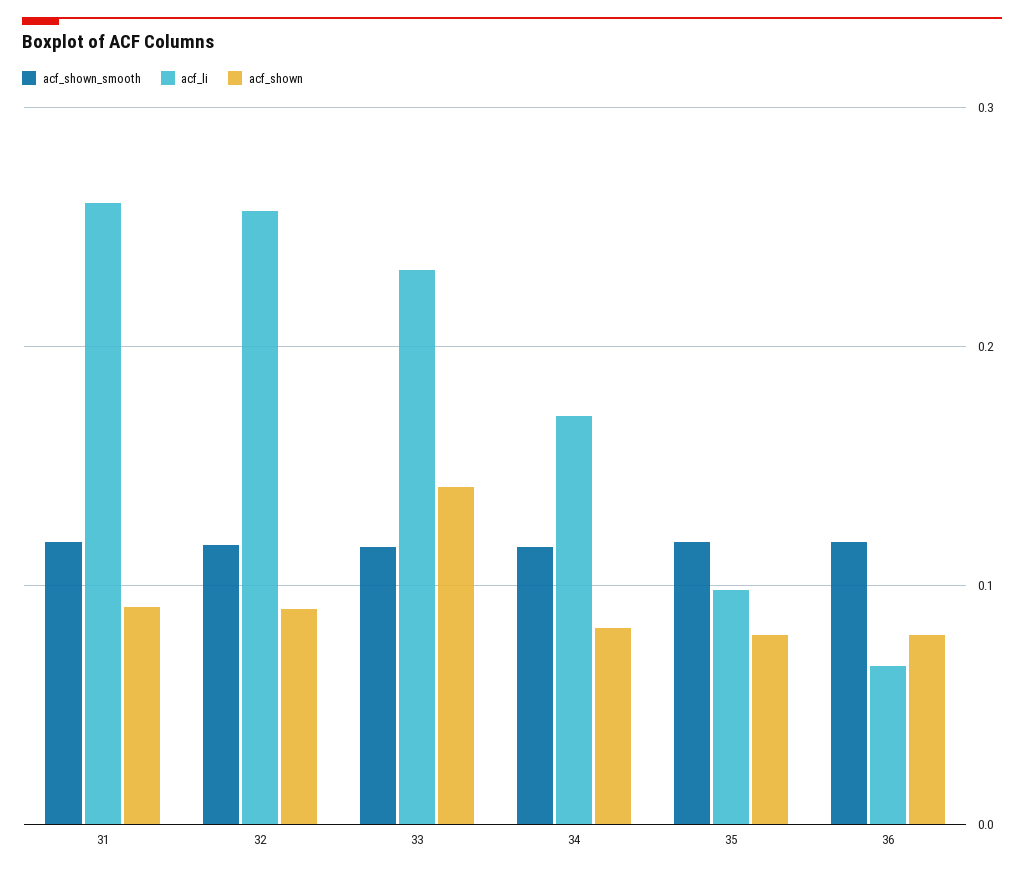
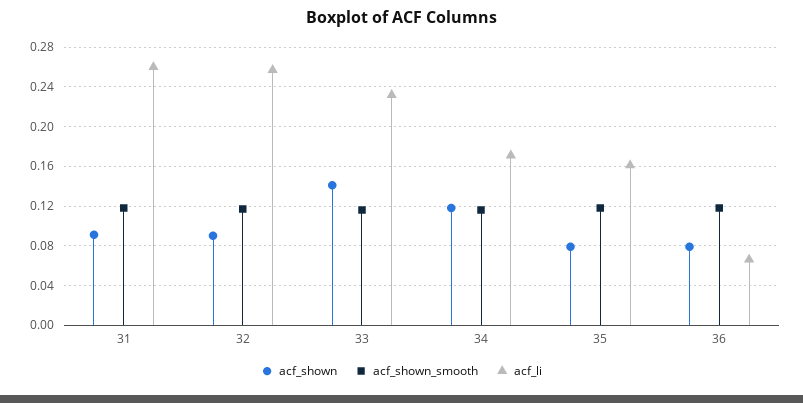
  {
    "acf_shown_smooth": {
      "31": 0.12,
      "32": 0.12,
      "33": 0.12,
      "34": 0.12,
      "35": 0.12,
      "36": 0.12
    },
    "acf_li": {
      "31": 0.26,
      "32": 0.26,
      "33": 0.23,
      "34": 0.17,
-     "35": 0.1,
+     "35": 0.16,
      "36": 0.07
    },
    "acf_shown": {
      "31": 0.09,
      "32": 0.09,
      "33": 0.14,
-     "34": 0.08,
+     "34": 0.12,
      "35": 0.08,
      "36": 0.08
    }
  }

